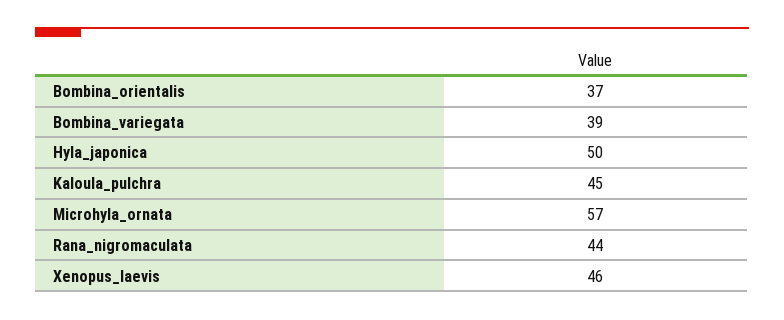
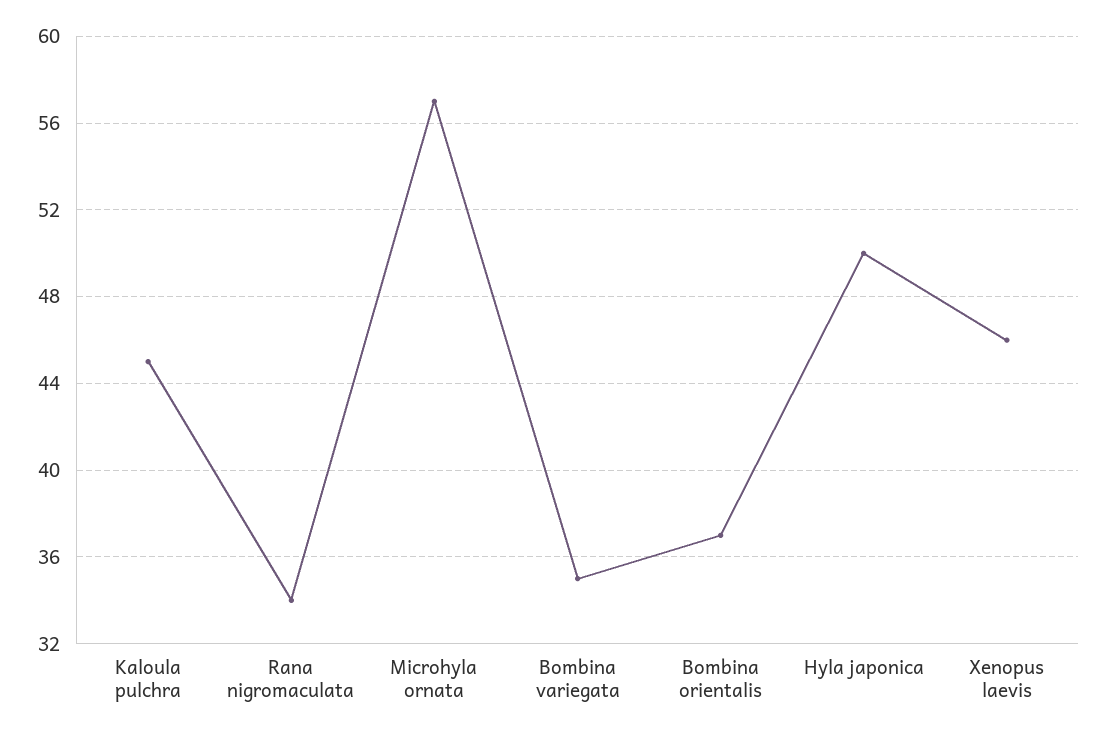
  {
    "Bombina_orientalis": 37,
-   "Bombina_variegata": 39,
+   "Bombina_variegata": 35,
    "Hyla_japonica": 50,
    "Kaloula_pulchra": 45,
    "Microhyla_ornata": 57,
-   "Rana_nigromaculata": 44,
+   "Rana_nigromaculata": 34,
    "Xenopus_laevis": 46
  }

